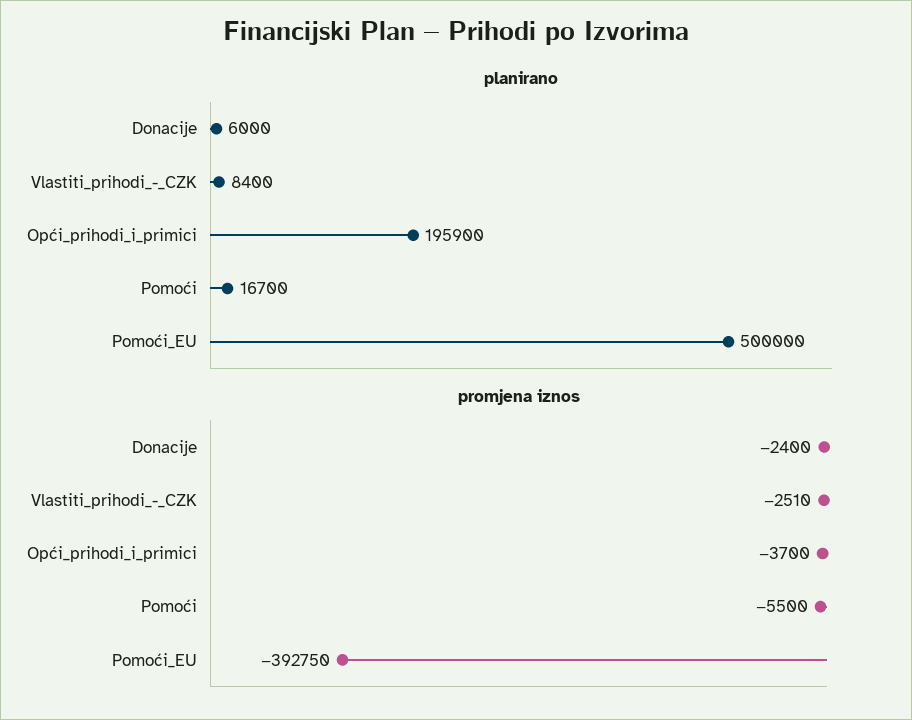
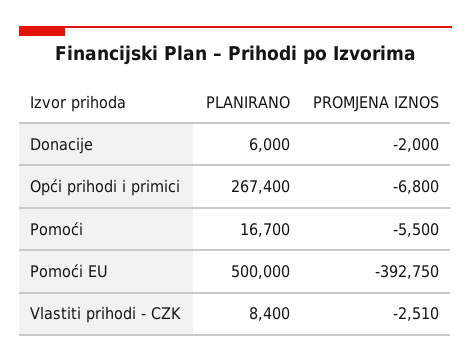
  {
    "planirano": {
      "Donacije": 6000,
      "Vlastiti_prihodi_-_CZK": 8400,
-     "Opći_prihodi_i_primici": 195900,
+     "Opći_prihodi_i_primici": 267400,
      "Pomoći": 16700,
      "Pomoći_EU": 500000
    },
    "promjena iznos": {
-     "Donacije": -2400,
+     "Donacije": -2000,
      "Vlastiti_prihodi_-_CZK": -2510,
-     "Opći_prihodi_i_primici": -3700,
+     "Opći_prihodi_i_primici": -6800,
      "Pomoći": -5500,
      "Pomoći_EU": -392750
    }
  }

